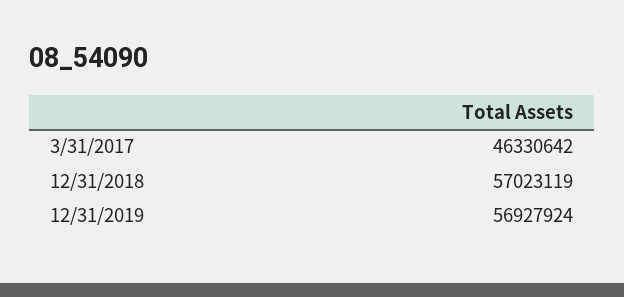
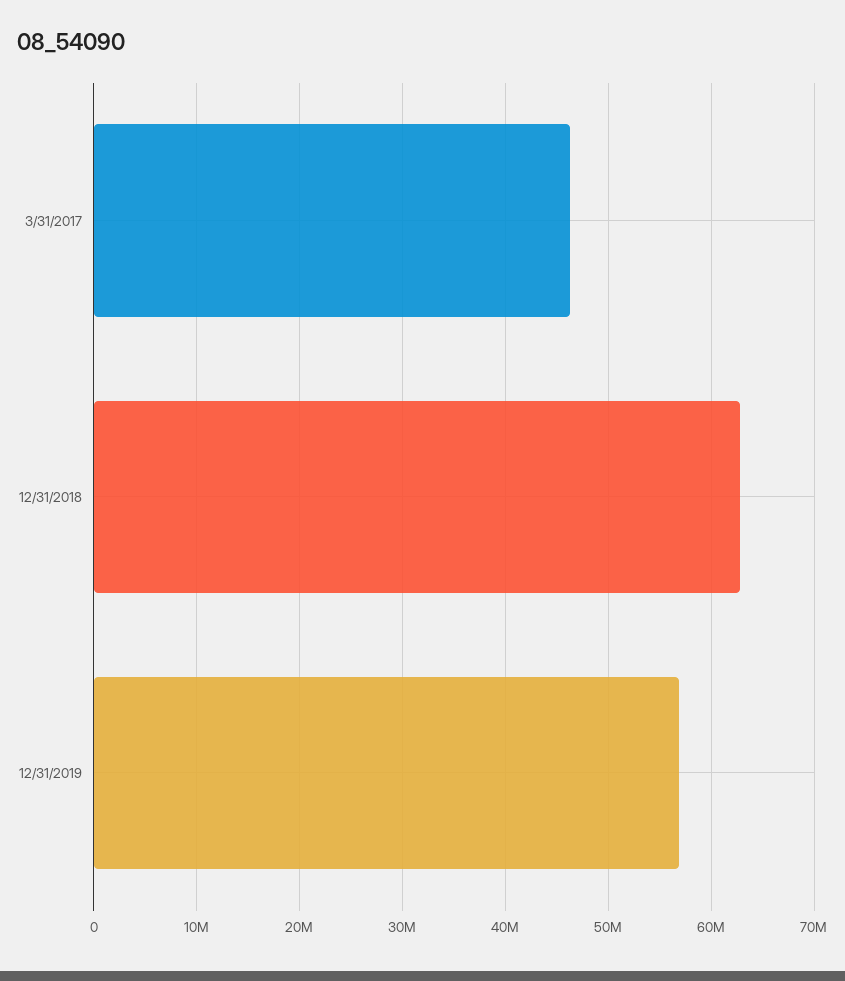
  {
    "3/31/2017": 46330642,
-   "12/31/2018": 57023119,
+   "12/31/2018": 63000000,
    "12/31/2019": 56927924
  }

